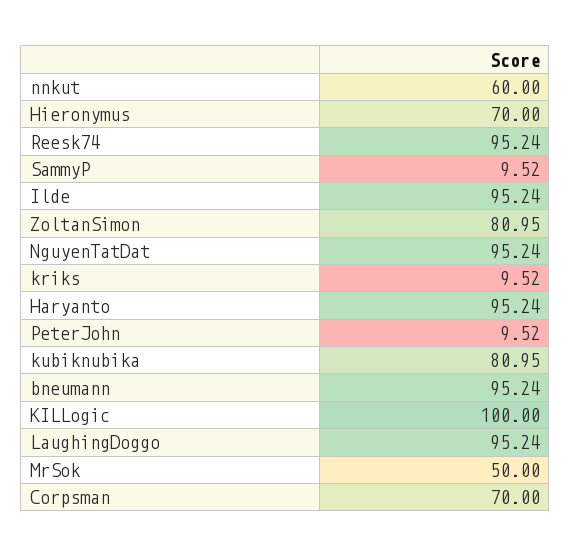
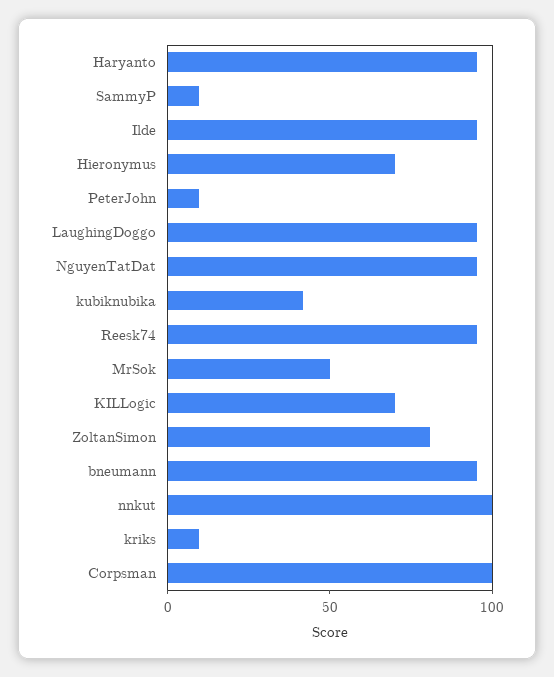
  {
-   "nnkut": 60,
+   "nnkut": 100,
    "Hieronymus": 70,
    "Reesk74": 95.24,
    "SammyP": 9.52,
    "Ilde": 95.24,
    "ZoltanSimon": 80.95,
    "NguyenTatDat": 95.24,
    "kriks": 9.52,
    "Haryanto": 95.24,
    "PeterJohn": 9.52,
-   "kubiknubika": 80.95,
+   "kubiknubika": 40,
    "bneumann": 95.24,
-   "KILLogic": 100,
+   "KILLogic": 70,
    "LaughingDoggo": 95.24,
    "MrSok": 50,
-   "Corpsman": 70
+   "Corpsman": 100
  }

